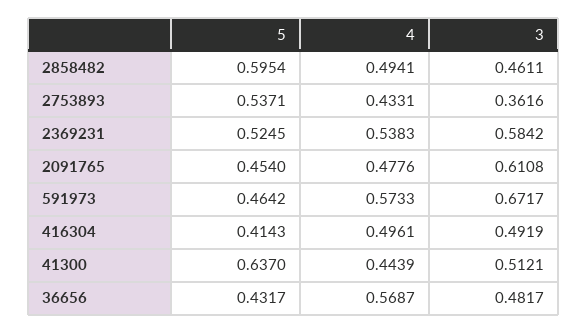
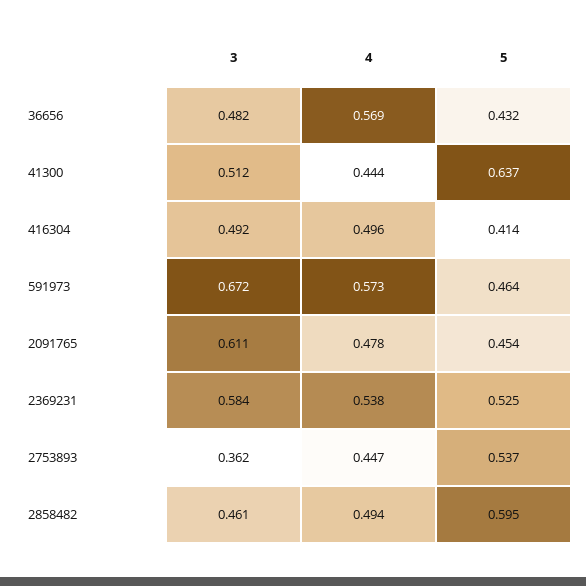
  {
    "5": {
      "2858482": 0.5954,
      "2753893": 0.5371,
      "2369231": 0.5245,
      "2091765": 0.454,
      "591973": 0.4642,
      "416304": 0.4143,
      "41300": 0.637,
      "36656": 0.4317
    },
    "4": {
      "2858482": 0.4941,
-     "2753893": 0.4331,
+     "2753893": 0.447,
      "2369231": 0.5383,
      "2091765": 0.4776,
      "591973": 0.5733,
      "416304": 0.4961,
      "41300": 0.4439,
      "36656": 0.5687
    },
    "3": {
      "2858482": 0.4611,
      "2753893": 0.3616,
      "2369231": 0.5842,
      "2091765": 0.6108,
      "591973": 0.6717,
      "416304": 0.4919,
      "41300": 0.5121,
      "36656": 0.4817
    }
  }

